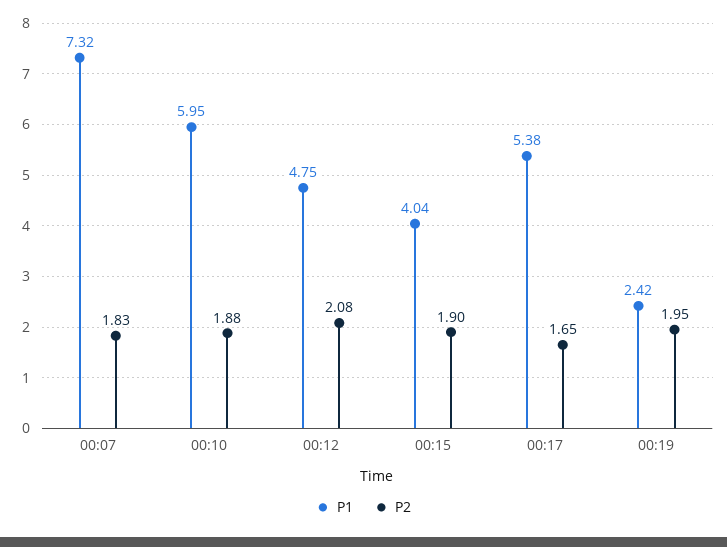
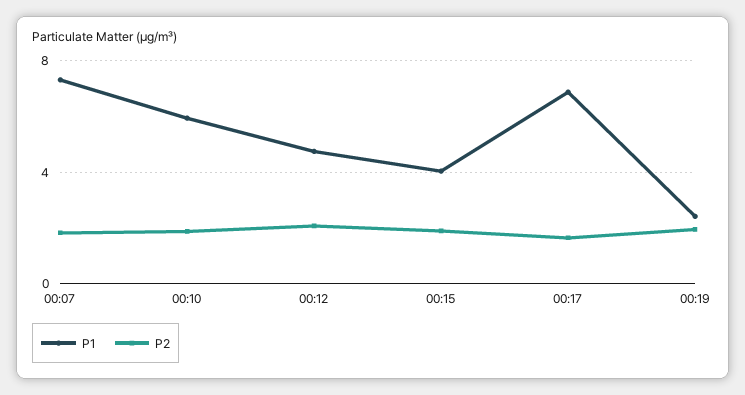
  {
    "P1": {
      "00:07": 7.32,
      "00:10": 5.95,
      "00:12": 4.75,
      "00:15": 4.04,
-     "00:17": 5.38,
+     "00:17": 7,
      "00:19": 2.42
    },
    "P2": {
      "00:07": 1.83,
      "00:10": 1.88,
      "00:12": 2.08,
      "00:15": 1.9,
      "00:17": 1.65,
      "00:19": 1.95
    }
  }

